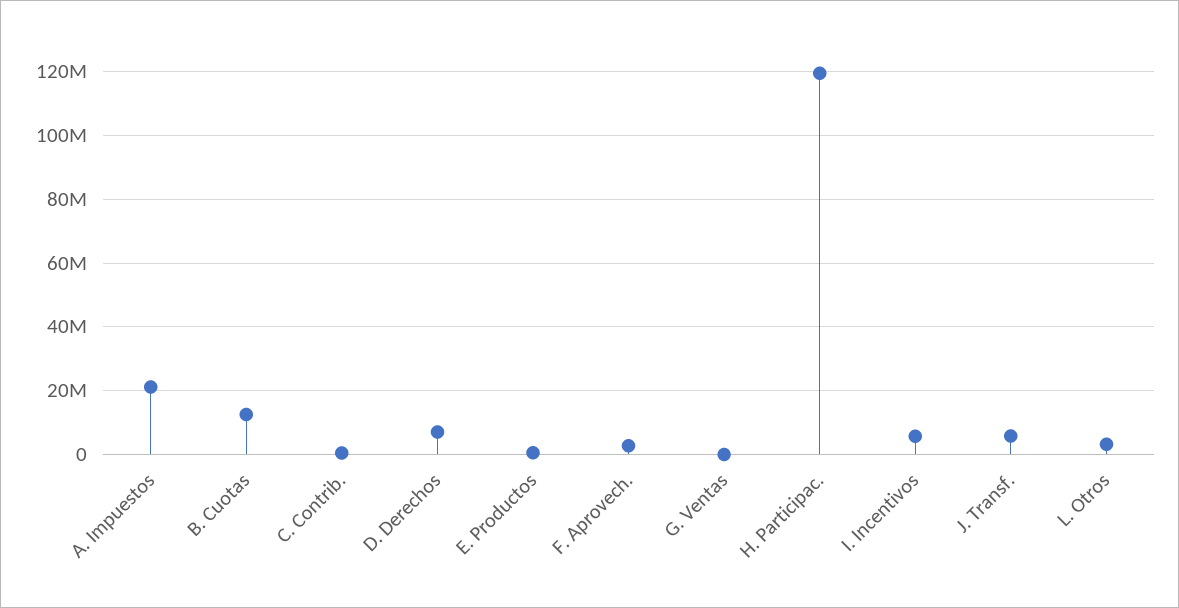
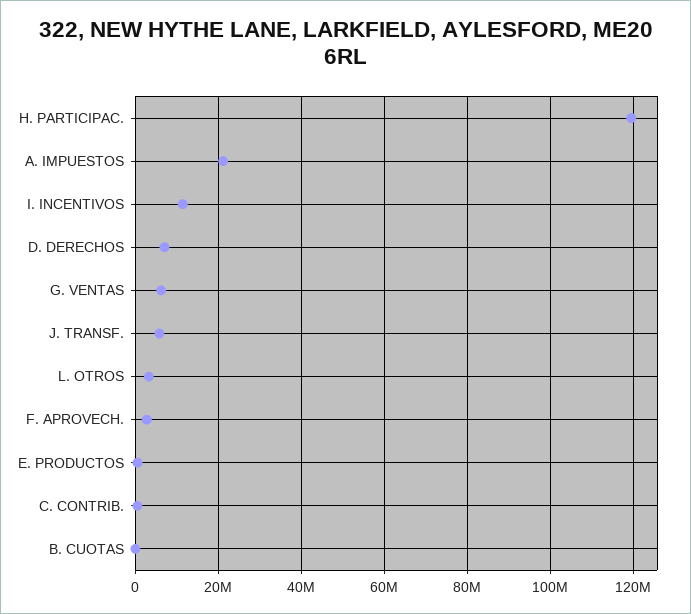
  {
    "A. Impuestos": 22000000,
-   "B. Cuotas": 12000000,
+   "B. Cuotas": 0,
    "C. Contrib.": 0,
    "D. Derechos": 8000000,
    "E. Productos": 0,
    "F. Aprovech.": 2000000,
-   "G. Ventas": 0,
+   "G. Ventas": 6000000,
    "H. Participac.": 120000000,
-   "I. Incentivos": 6000000,
+   "I. Incentivos": 12000000,
    "J. Transf.": 6000000,
    "L. Otros": 4000000
  }

